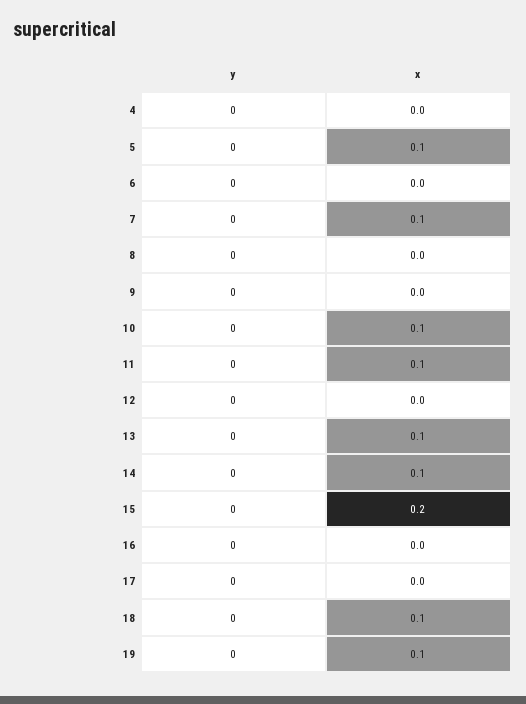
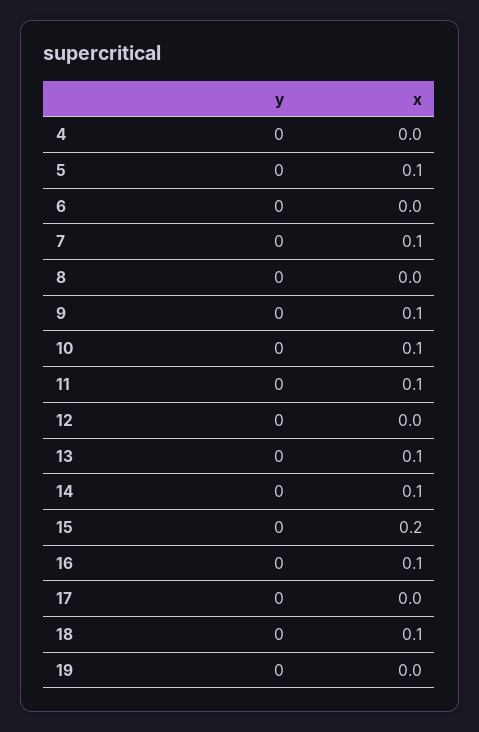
  {
    "y": {
      "4": 0,
      "5": 0,
      "6": 0,
      "7": 0,
      "8": 0,
      "9": 0,
      "10": 0,
      "11": 0,
      "12": 0,
      "13": 0,
      "14": 0,
      "15": 0,
      "16": 0,
      "17": 0,
      "18": 0,
      "19": 0
    },
    "x": {
      "4": 0,
      "5": 0.1,
      "6": 0,
      "7": 0.1,
      "8": 0,
-     "9": 0,
+     "9": 0.1,
      "10": 0.1,
      "11": 0.1,
      "12": 0,
      "13": 0.1,
      "14": 0.1,
      "15": 0.2,
-     "16": 0,
+     "16": 0.1,
      "17": 0,
      "18": 0.1,
-     "19": 0.1
+     "19": 0
    }
  }

